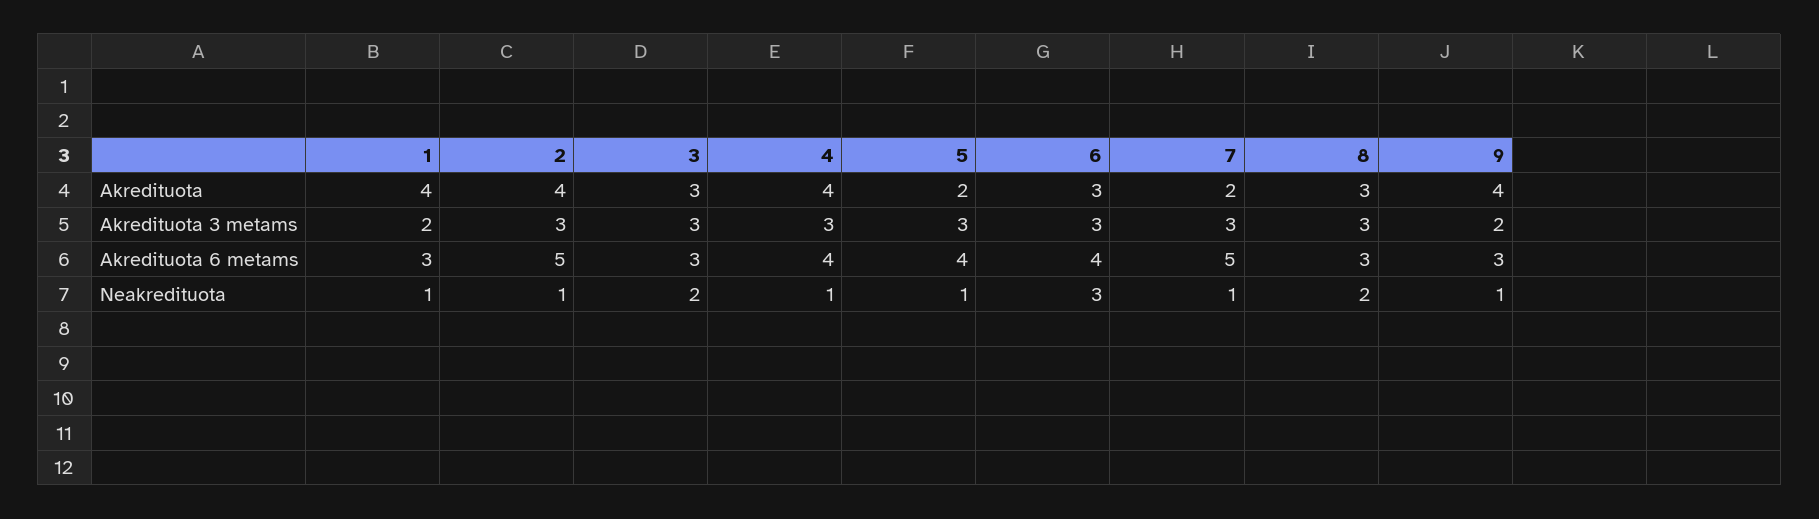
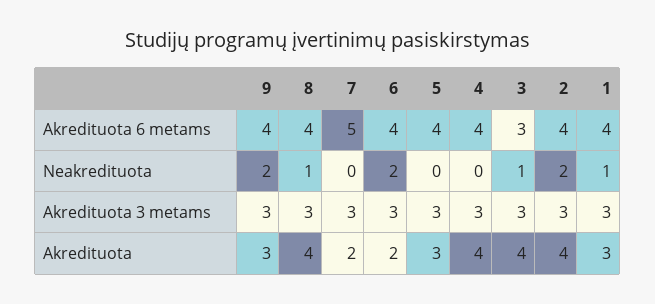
  {
    "1": {
-     "Akredituota": 4,
+     "Akredituota": 3,
-     "Akredituota 3 metams": 2,
+     "Akredituota 3 metams": 3,
-     "Akredituota 6 metams": 3,
+     "Akredituota 6 metams": 4,
      "Neakredituota": 1
    },
    "2": {
      "Akredituota": 4,
      "Akredituota 3 metams": 3,
-     "Akredituota 6 metams": 5,
+     "Akredituota 6 metams": 4,
-     "Neakredituota": 1
+     "Neakredituota": 2
    },
    "3": {
-     "Akredituota": 3,
+     "Akredituota": 4,
      "Akredituota 3 metams": 3,
      "Akredituota 6 metams": 3,
-     "Neakredituota": 2
+     "Neakredituota": 1
    },
    "4": {
      "Akredituota": 4,
      "Akredituota 3 metams": 3,
      "Akredituota 6 metams": 4,
-     "Neakredituota": 1
+     "Neakredituota": 0
    },
    "5": {
-     "Akredituota": 2,
+     "Akredituota": 3,
      "Akredituota 3 metams": 3,
      "Akredituota 6 metams": 4,
-     "Neakredituota": 1
+     "Neakredituota": 0
    },
    "6": {
-     "Akredituota": 3,
+     "Akredituota": 2,
      "Akredituota 3 metams": 3,
      "Akredituota 6 metams": 4,
-     "Neakredituota": 3
+     "Neakredituota": 2
    },
    "7": {
      "Akredituota": 2,
      "Akredituota 3 metams": 3,
      "Akredituota 6 metams": 5,
-     "Neakredituota": 1
+     "Neakredituota": 0
    },
    "8": {
-     "Akredituota": 3,
+     "Akredituota": 4,
      "Akredituota 3 metams": 3,
-     "Akredituota 6 metams": 3,
+     "Akredituota 6 metams": 4,
-     "Neakredituota": 2
+     "Neakredituota": 1
    },
    "9": {
-     "Akredituota": 4,
+     "Akredituota": 3,
-     "Akredituota 3 metams": 2,
+     "Akredituota 3 metams": 3,
-     "Akredituota 6 metams": 3,
+     "Akredituota 6 metams": 4,
-     "Neakredituota": 1
+     "Neakredituota": 2
    }
  }

